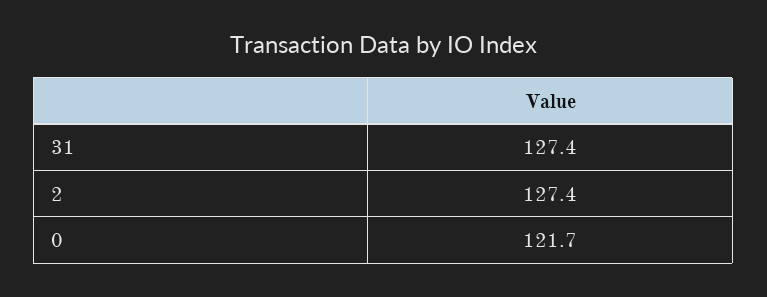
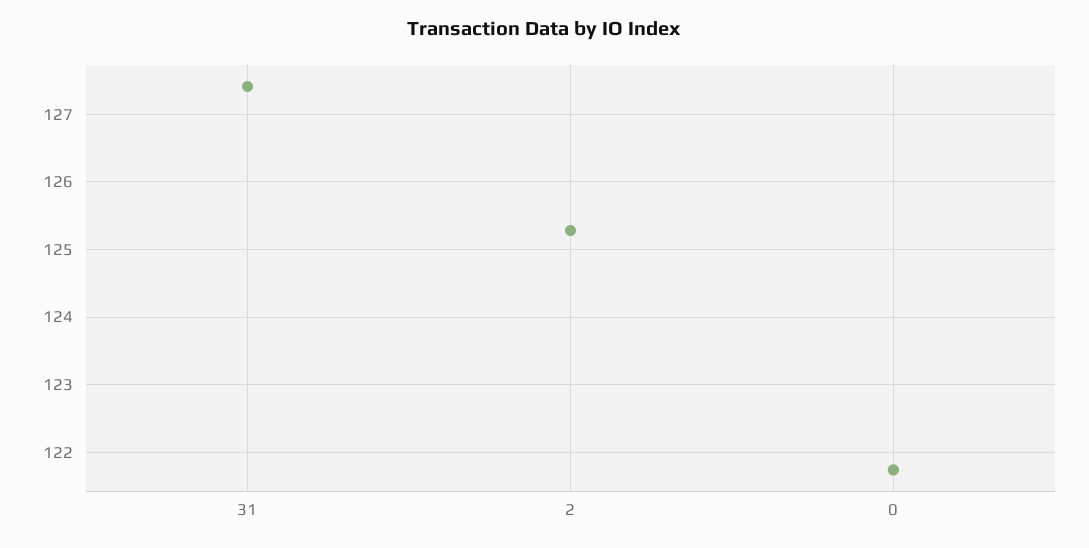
  {
    "31": 127.4,
-   "2": 127.4,
+   "2": 125.3,
    "0": 121.7
  }

